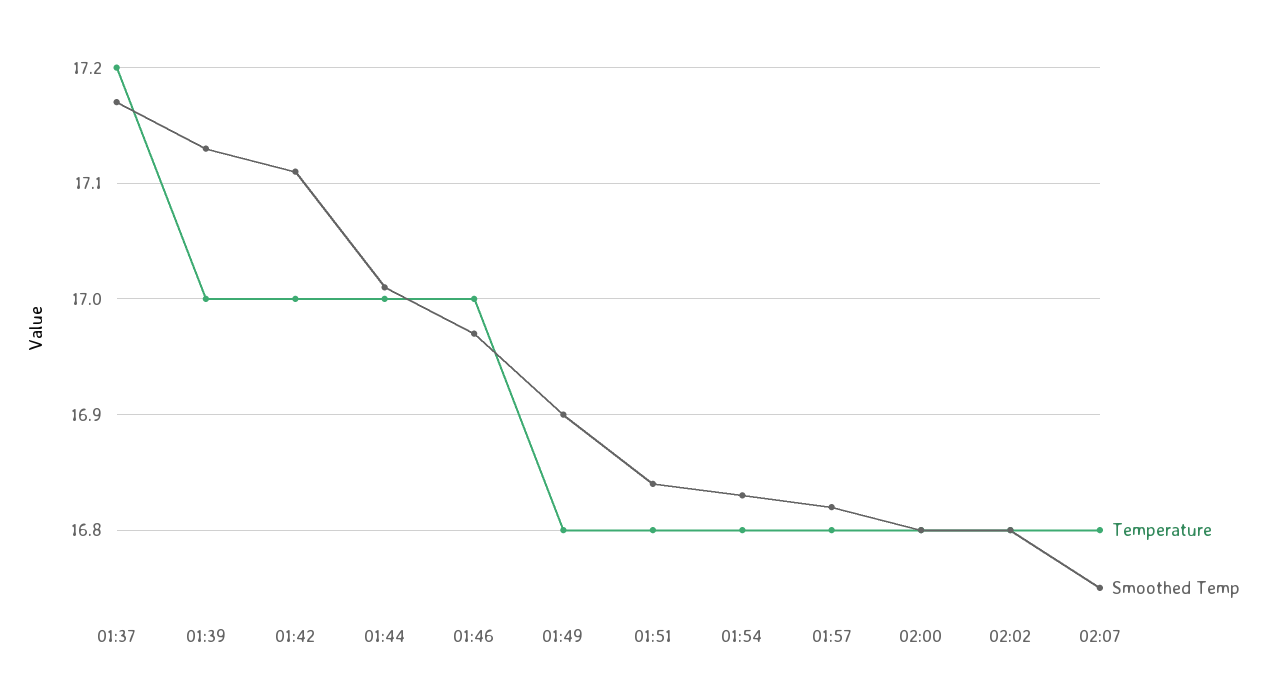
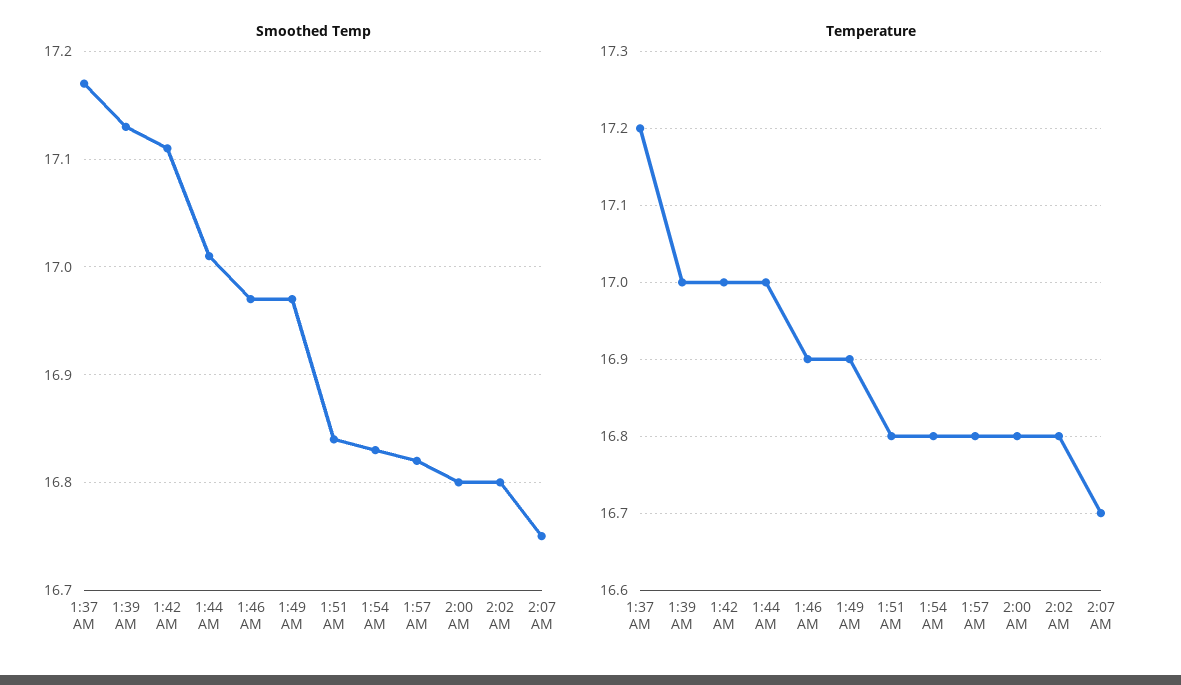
  {
    "Temperature": {
      "01:37": 17.2,
      "01:39": 17,
      "01:42": 17,
      "01:44": 17,
-     "01:46": 17,
+     "01:46": 16.9,
-     "01:49": 16.8,
+     "01:49": 16.9,
      "01:51": 16.8,
      "01:54": 16.8,
      "01:57": 16.8,
      "02:00": 16.8,
      "02:02": 16.8,
-     "02:07": 16.8
+     "02:07": 16.7
    },
    "Smoothed Temp": {
      "01:37": 17.17,
      "01:39": 17.13,
      "01:42": 17.11,
      "01:44": 17.01,
      "01:46": 16.97,
-     "01:49": 16.9,
+     "01:49": 16.97,
      "01:51": 16.84,
      "01:54": 16.83,
      "01:57": 16.82,
      "02:00": 16.8,
      "02:02": 16.8,
      "02:07": 16.75
    }
  }

